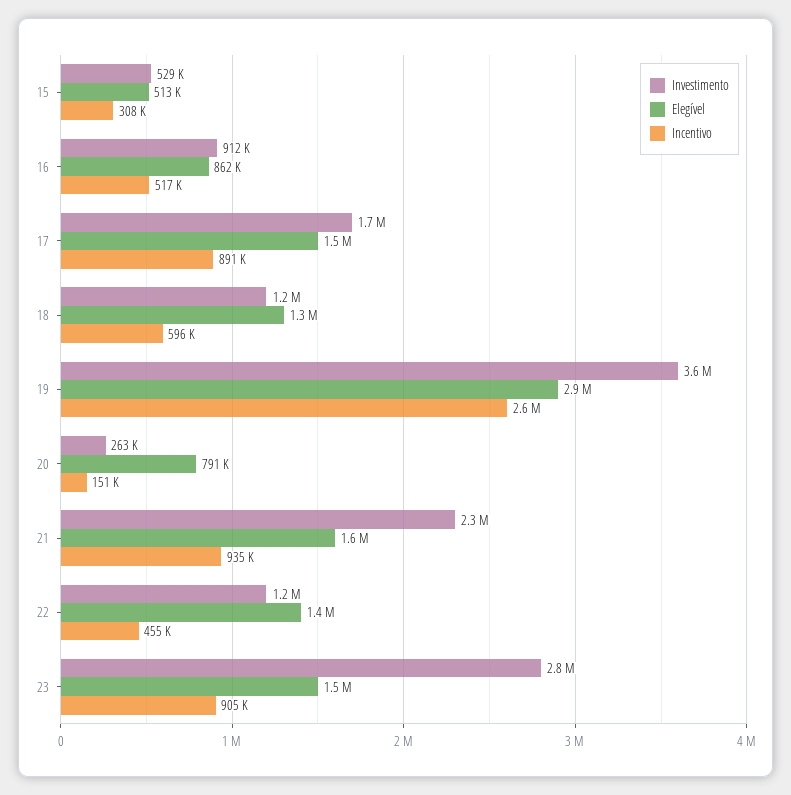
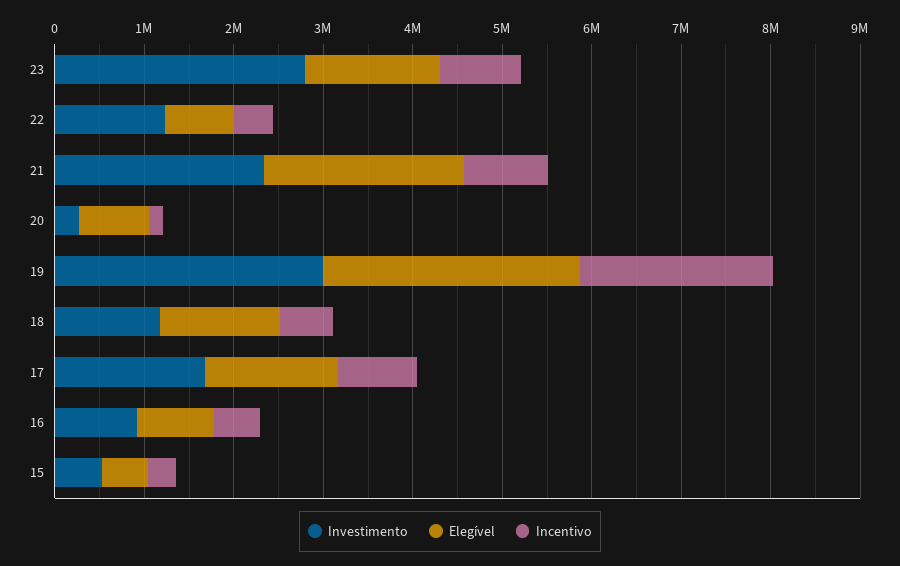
  {
    "Investimento": {
      "15": 529000,
      "16": 912000,
      "17": 1700000,
      "18": 1200000,
-     "19": 3600000,
+     "19": 3000000,
      "20": 263000,
      "21": 2300000,
      "22": 1200000,
      "23": 2800000
    },
    "Elegível": {
      "15": 513000,
      "16": 862000,
      "17": 1500000,
      "18": 1300000,
      "19": 2900000,
      "20": 791000,
-     "21": 1600000,
+     "21": 2200000,
-     "22": 1400000,
+     "22": 800000,
      "23": 1500000
    },
    "Incentivo": {
      "15": 308000,
      "16": 517000,
      "17": 891000,
      "18": 596000,
-     "19": 2600000,
+     "19": 2200000,
      "20": 151000,
      "21": 935000,
      "22": 455000,
      "23": 905000
    }
  }

